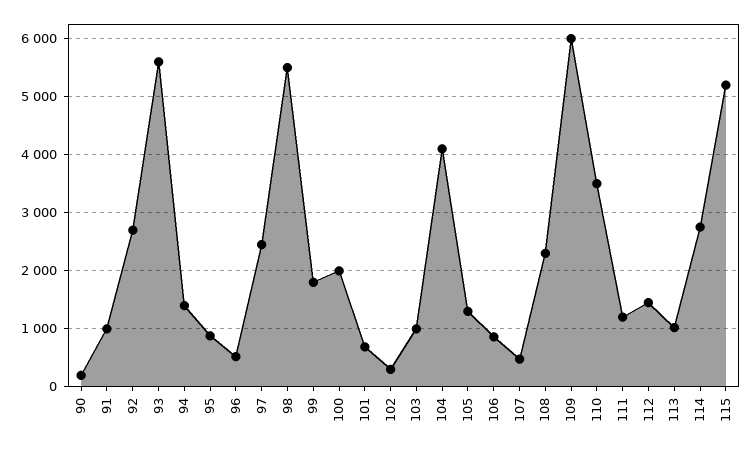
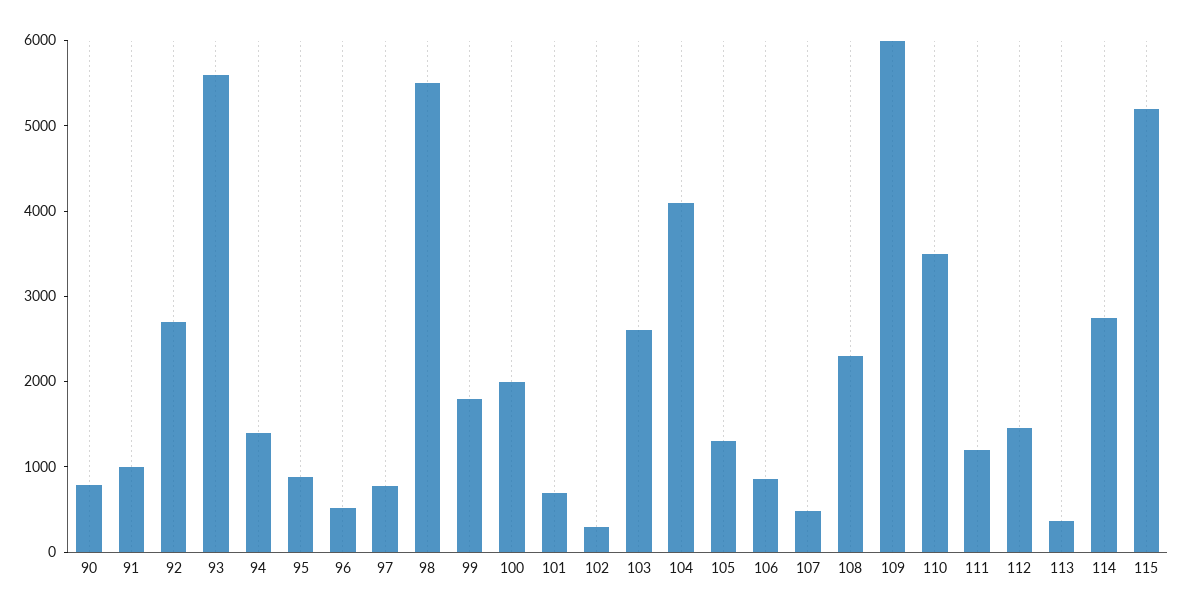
  {
-   "90": 200,
+   "90": 800,
    "91": 1000,
    "92": 2800,
    "93": 5600,
    "94": 1400,
    "95": 800,
    "96": 600,
-   "97": 2400,
+   "97": 800,
    "98": 5600,
    "99": 1800,
    "100": 2000,
    "101": 600,
    "102": 400,
-   "103": 1000,
+   "103": 2600,
    "104": 4200,
    "105": 1400,
    "106": 800,
    "107": 400,
    "108": 2400,
    "109": 6000,
    "110": 3600,
    "111": 1200,
    "112": 1400,
-   "113": 1000,
+   "113": 400,
    "114": 2800,
    "115": 5200
  }

